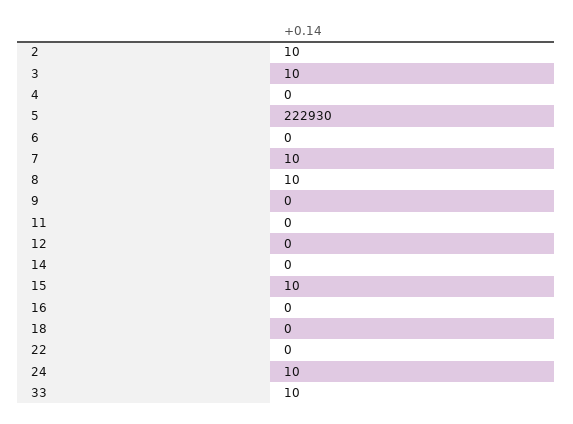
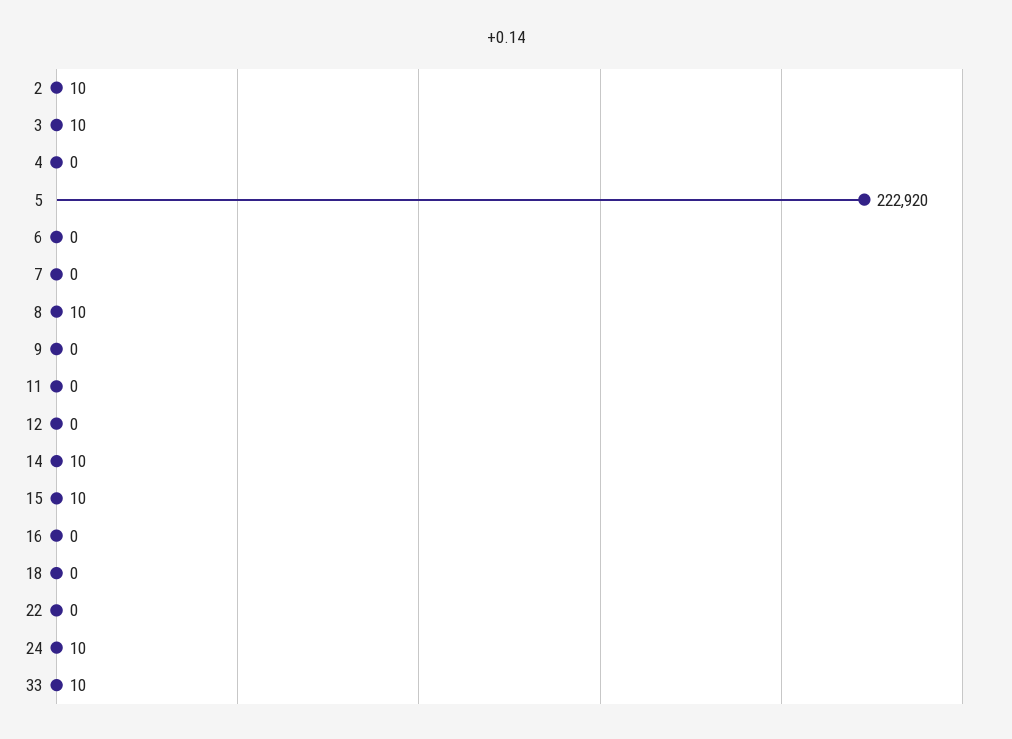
  {
    "2": 10,
    "3": 10,
    "4": 0,
-   "5": 222930,
+   "5": 222920,
    "6": 0,
-   "7": 10,
+   "7": 0,
    "8": 10,
    "9": 0,
    "11": 0,
    "12": 0,
-   "14": 0,
+   "14": 10,
    "15": 10,
    "16": 0,
    "18": 0,
    "22": 0,
    "24": 10,
    "33": 10
  }

